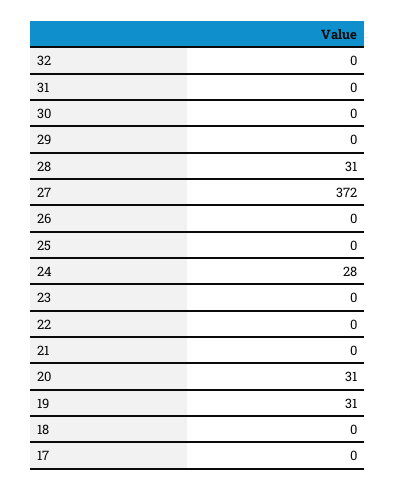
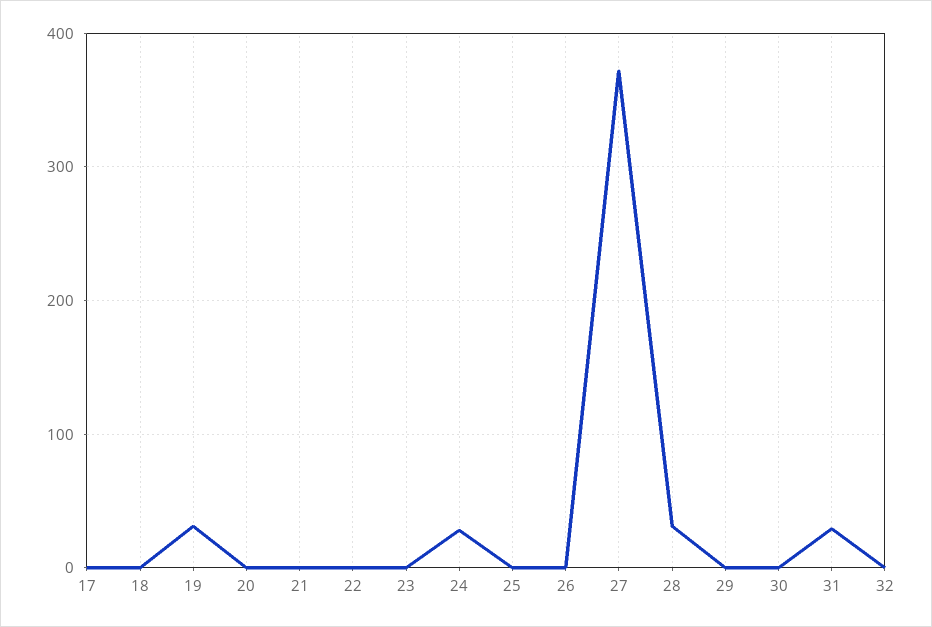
  {
    "32": 0,
-   "31": 0,
+   "31": 30,
    "30": 0,
    "29": 0,
    "28": 31,
    "27": 372,
    "26": 0,
    "25": 0,
    "24": 28,
    "23": 0,
    "22": 0,
    "21": 0,
-   "20": 31,
+   "20": 0,
    "19": 31,
    "18": 0,
    "17": 0
  }

